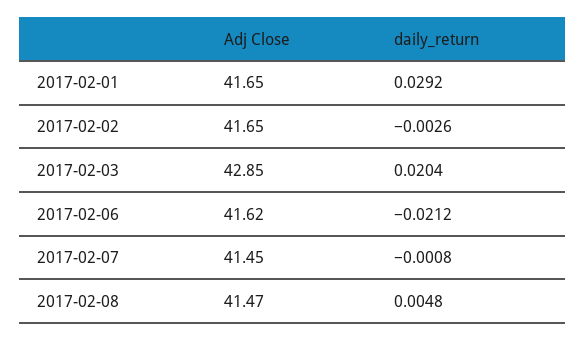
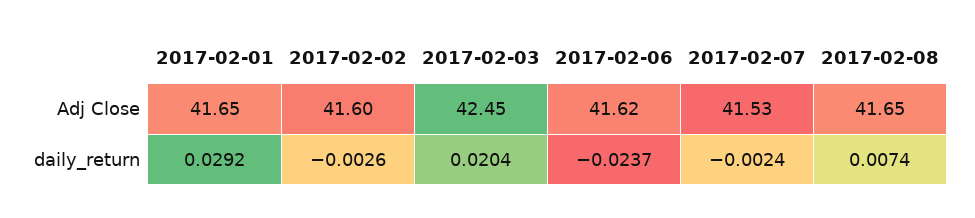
  {
    "Adj Close": {
      "2017-02-01": 41.65,
-     "2017-02-02": 41.65,
+     "2017-02-02": 41.6,
-     "2017-02-03": 42.85,
+     "2017-02-03": 42.45,
      "2017-02-06": 41.62,
-     "2017-02-07": 41.45,
+     "2017-02-07": 41.53,
-     "2017-02-08": 41.47
+     "2017-02-08": 41.65
    },
    "daily_return": {
      "2017-02-01": 0.0292,
      "2017-02-02": -0.0026,
      "2017-02-03": 0.0204,
-     "2017-02-06": -0.0212,
+     "2017-02-06": -0.0237,
-     "2017-02-07": -0.0008,
+     "2017-02-07": -0.0024,
-     "2017-02-08": 0.0048
+     "2017-02-08": 0.0074
    }
  }

